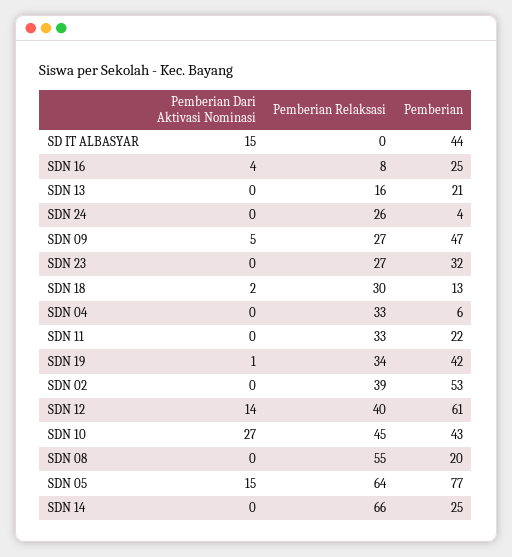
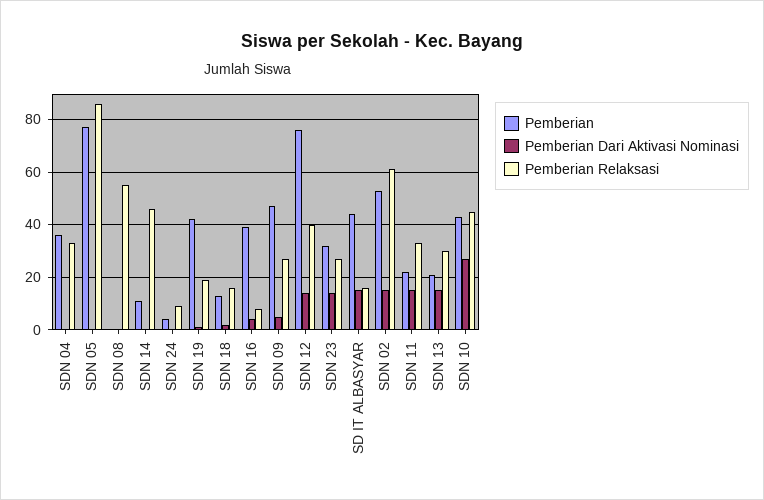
  {
    "Pemberian Dari Aktivasi Nominasi": {
      "SD IT ALBASYAR": 15,
      "SDN 16": 4,
-     "SDN 13": 0,
+     "SDN 13": 15,
      "SDN 24": 0,
      "SDN 09": 5,
-     "SDN 23": 0,
+     "SDN 23": 15,
      "SDN 18": 2,
      "SDN 04": 0,
-     "SDN 11": 0,
+     "SDN 11": 15,
      "SDN 19": 1,
-     "SDN 02": 0,
+     "SDN 02": 15,
      "SDN 12": 14,
      "SDN 10": 27,
      "SDN 08": 0,
-     "SDN 05": 15,
+     "SDN 05": 0,
      "SDN 14": 0
    },
    "Pemberian Relaksasi": {
-     "SD IT ALBASYAR": 0,
+     "SD IT ALBASYAR": 15,
      "SDN 16": 8,
-     "SDN 13": 16,
+     "SDN 13": 30,
-     "SDN 24": 26,
+     "SDN 24": 10,
      "SDN 09": 27,
      "SDN 23": 27,
-     "SDN 18": 30,
+     "SDN 18": 15,
      "SDN 04": 33,
      "SDN 11": 33,
-     "SDN 19": 34,
+     "SDN 19": 20,
-     "SDN 02": 39,
+     "SDN 02": 60,
      "SDN 12": 40,
      "SDN 10": 45,
      "SDN 08": 55,
-     "SDN 05": 64,
+     "SDN 05": 85,
-     "SDN 14": 66
+     "SDN 14": 45
    },
    "Pemberian": {
      "SD IT ALBASYAR": 44,
-     "SDN 16": 25,
+     "SDN 16": 40,
      "SDN 13": 21,
      "SDN 24": 4,
      "SDN 09": 47,
      "SDN 23": 32,
      "SDN 18": 13,
-     "SDN 04": 6,
+     "SDN 04": 35,
      "SDN 11": 22,
      "SDN 19": 42,
      "SDN 02": 53,
-     "SDN 12": 61,
+     "SDN 12": 75,
      "SDN 10": 43,
-     "SDN 08": 20,
+     "SDN 08": 0,
      "SDN 05": 77,
-     "SDN 14": 25
+     "SDN 14": 10
    }
  }

